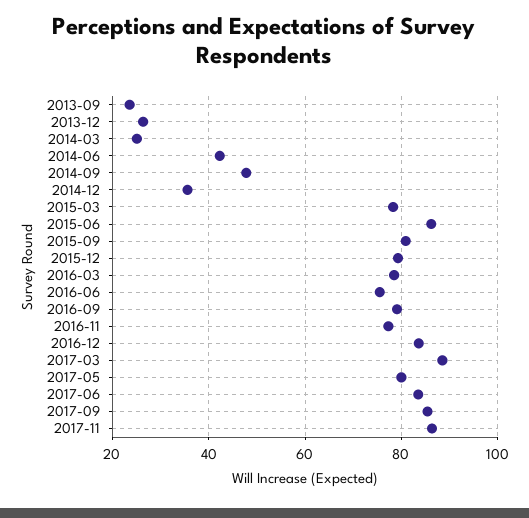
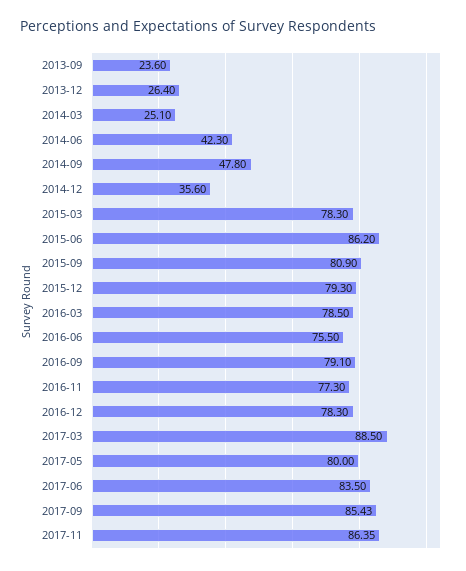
  {
    "2013-09": 23.6,
    "2013-12": 26.4,
    "2014-03": 25.1,
    "2014-06": 42.3,
    "2014-09": 47.8,
    "2014-12": 35.6,
    "2015-03": 78.3,
    "2015-06": 86.2,
    "2015-09": 80.9,
    "2015-12": 79.3,
    "2016-03": 78.5,
    "2016-06": 75.5,
    "2016-09": 79.1,
    "2016-11": 77.3,
-   "2016-12": 84,
+   "2016-12": 78.3,
    "2017-03": 88.5,
    "2017-05": 80,
    "2017-06": 83.5,
    "2017-09": 85.43,
    "2017-11": 86.35
  }

